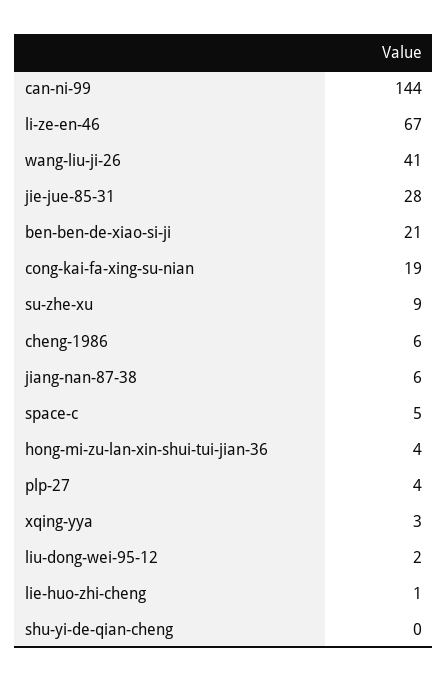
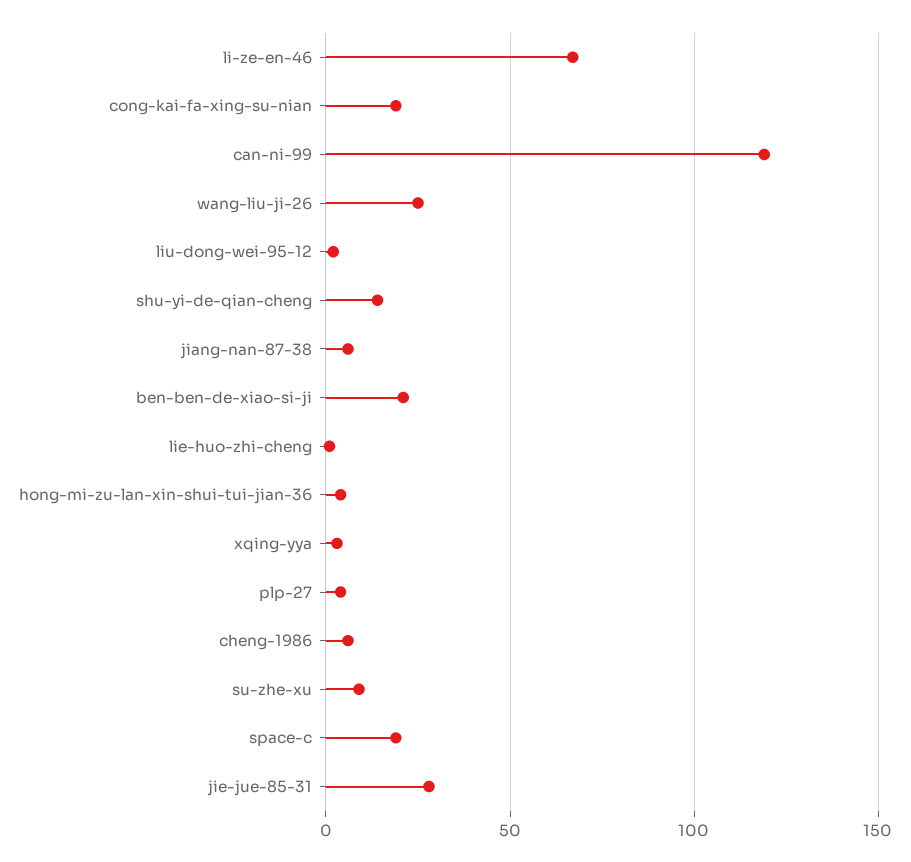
  {
-   "can-ni-99": 144,
+   "can-ni-99": 120,
    "li-ze-en-46": 67,
-   "wang-liu-ji-26": 41,
+   "wang-liu-ji-26": 25,
    "jie-jue-85-31": 28,
    "ben-ben-de-xiao-si-ji": 21,
    "cong-kai-fa-xing-su-nian": 19,
    "su-zhe-xu": 9,
    "cheng-1986": 6,
    "jiang-nan-87-38": 6,
-   "space-c": 5,
+   "space-c": 20,
    "hong-mi-zu-lan-xin-shui-tui-jian-36": 4,
    "plp-27": 4,
    "xqing-yya": 3,
    "liu-dong-wei-95-12": 2,
    "lie-huo-zhi-cheng": 1,
-   "shu-yi-de-qian-cheng": 0
+   "shu-yi-de-qian-cheng": 15
  }

